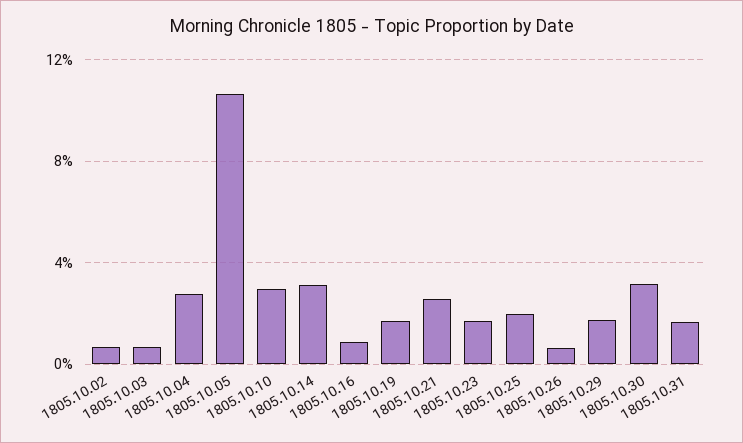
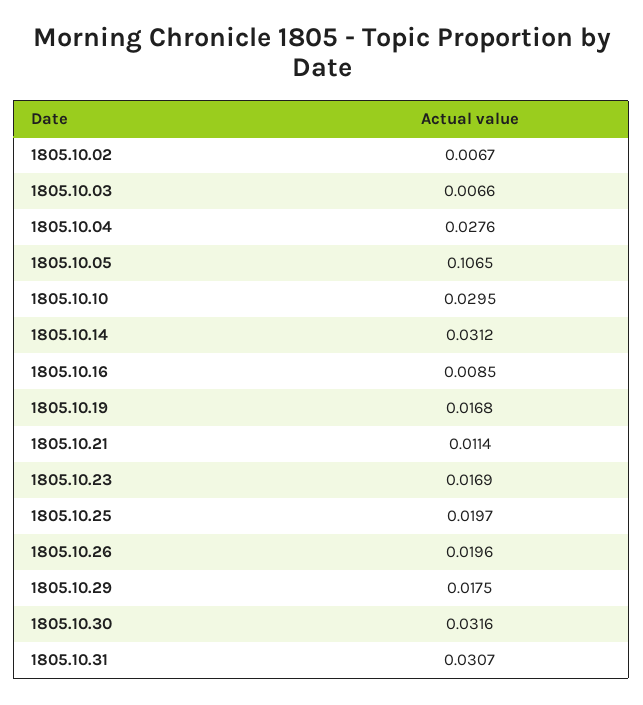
  {
    "1805.10.02": 0.0067,
    "1805.10.03": 0.0066,
    "1805.10.04": 0.0276,
    "1805.10.05": 0.1065,
    "1805.10.10": 0.0295,
    "1805.10.14": 0.0312,
    "1805.10.16": 0.0085,
    "1805.10.19": 0.0168,
-   "1805.10.21": 0.025,
+   "1805.10.21": 0.0114,
    "1805.10.23": 0.0169,
    "1805.10.25": 0.0197,
-   "1805.10.26": 0.005,
+   "1805.10.26": 0.0196,
    "1805.10.29": 0.0175,
    "1805.10.30": 0.0316,
-   "1805.10.31": 0.015
+   "1805.10.31": 0.0307
  }

